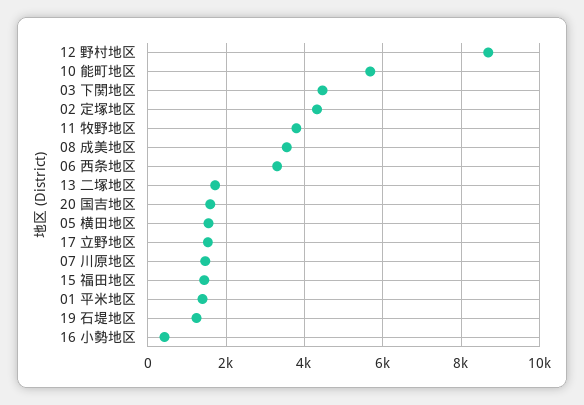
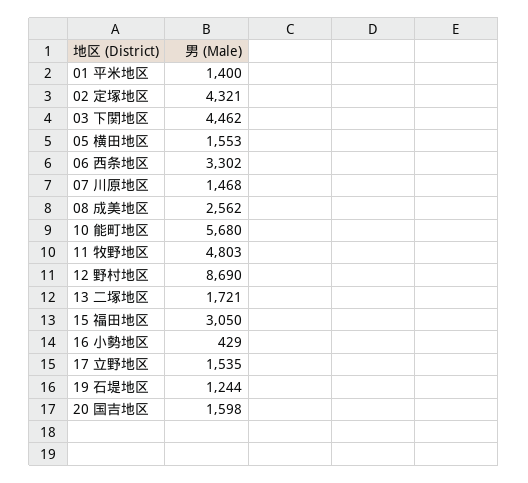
  {
    "12 野村地区": 8690,
    "10 能町地区": 5680,
    "03 下関地区": 4462,
    "02 定塚地区": 4321,
-   "11 牧野地区": 3800,
+   "11 牧野地区": 4803,
-   "08 成美地区": 3600,
+   "08 成美地区": 2562,
    "06 西条地区": 3302,
    "13 二塚地区": 1721,
    "20 国吉地区": 1598,
    "05 横田地区": 1553,
    "17 立野地区": 1535,
    "07 川原地区": 1468,
-   "15 福田地区": 1400,
+   "15 福田地区": 3050,
    "01 平米地区": 1400,
    "19 石堤地区": 1244,
    "16 小勢地区": 429
  }

